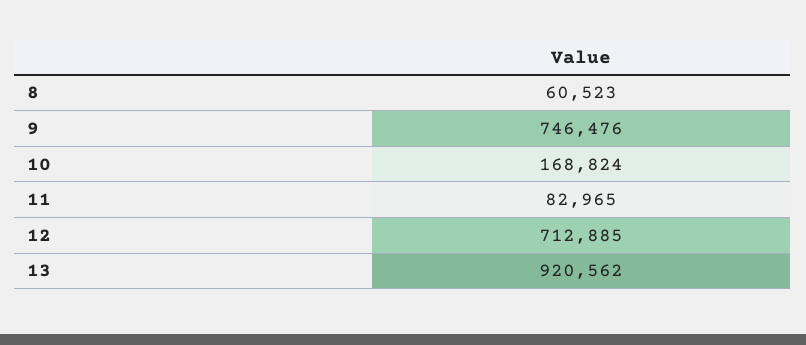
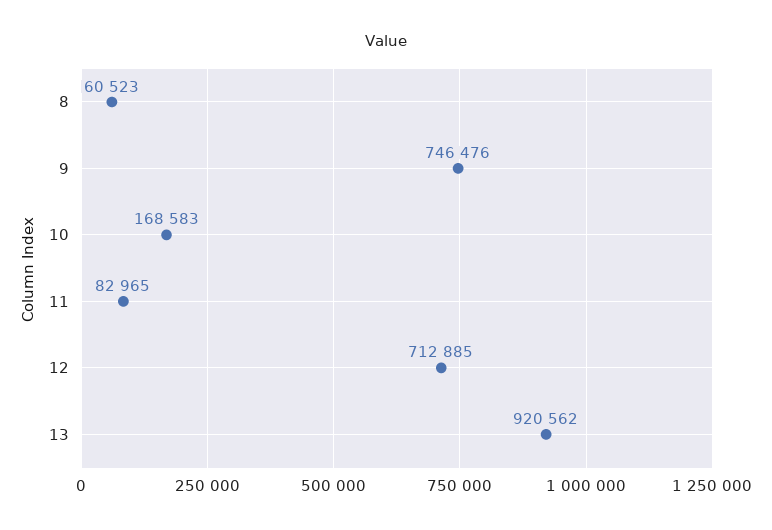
  {
    "8": 60523,
    "9": 746476,
-   "10": 168824,
+   "10": 168583,
    "11": 82965,
    "12": 712885,
    "13": 920562
  }

